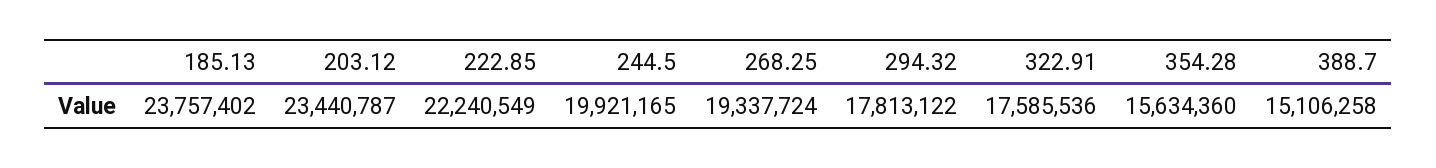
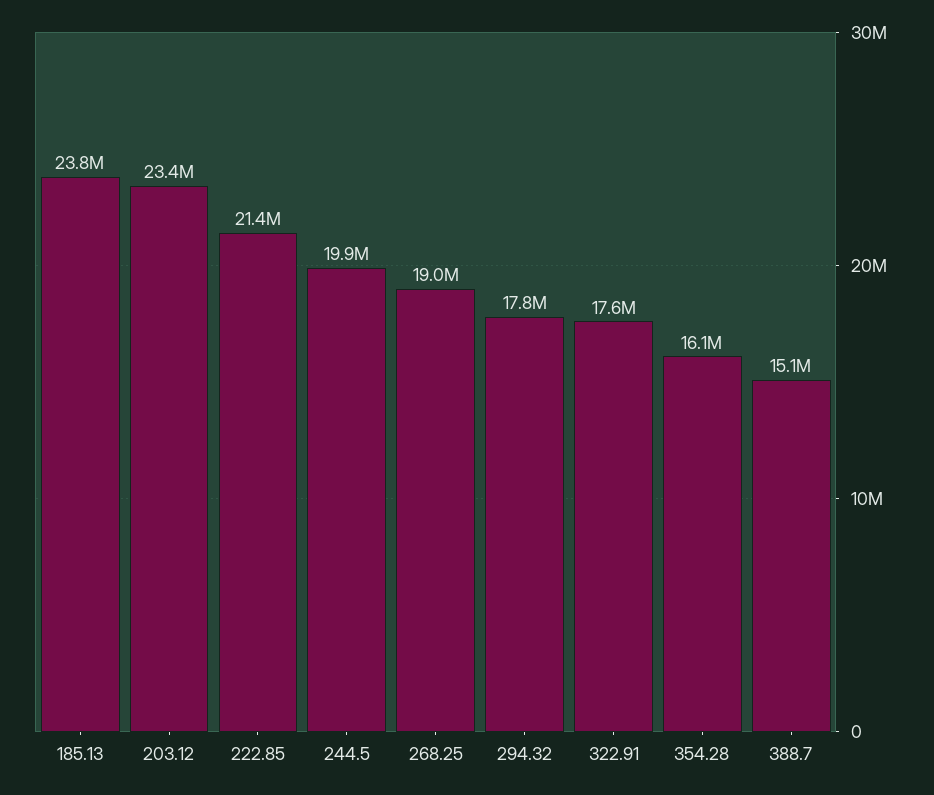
  {
    "185.13": 23757402,
    "203.12": 23440787,
-   "222.85": 22240549,
+   "222.85": 21400000,
    "244.5": 19921165,
-   "268.25": 19337724,
+   "268.25": 19000000,
    "294.32": 17813122,
    "322.91": 17585536,
-   "354.28": 15634360,
+   "354.28": 16100000,
    "388.7": 15106258
  }

